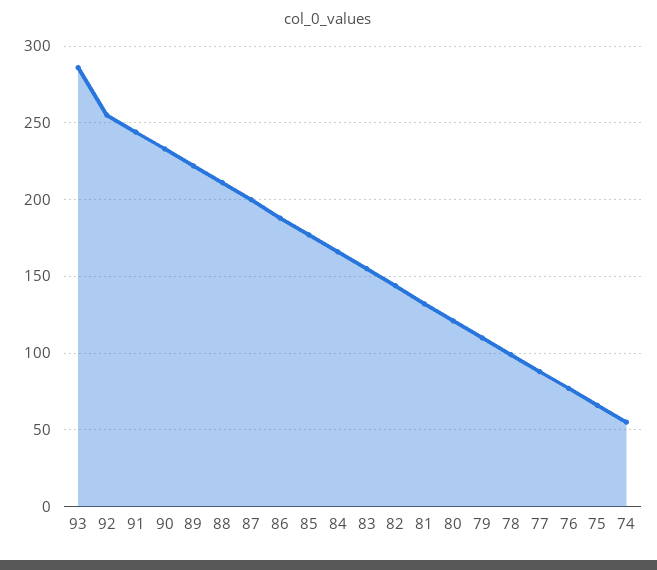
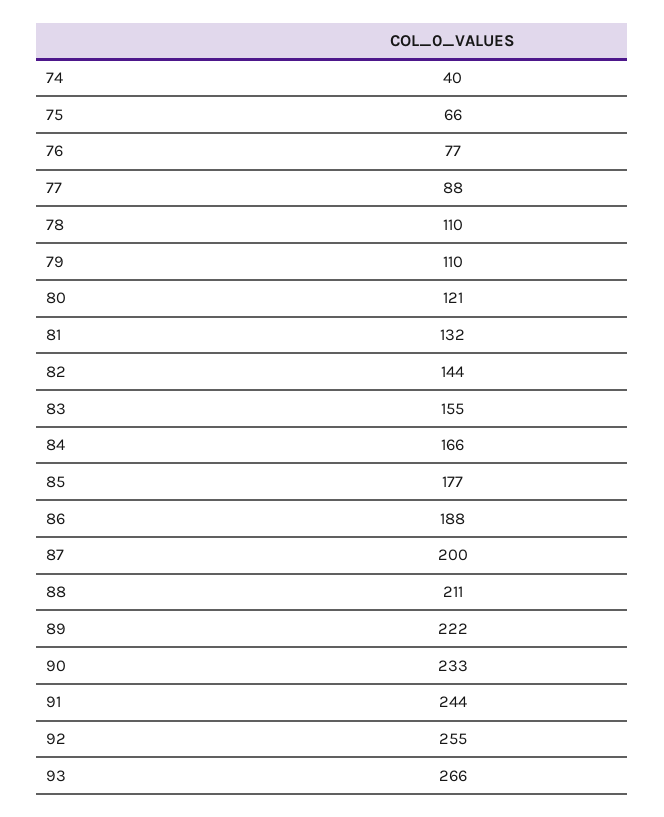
  {
-   "93": 285,
+   "93": 266,
    "92": 255,
    "91": 244,
    "90": 233,
    "89": 222,
    "88": 211,
    "87": 200,
    "86": 188,
    "85": 177,
    "84": 166,
    "83": 155,
    "82": 144,
    "81": 132,
    "80": 121,
    "79": 110,
-   "78": 100,
+   "78": 110,
    "77": 88,
    "76": 77,
    "75": 66,
-   "74": 55
+   "74": 40
  }

